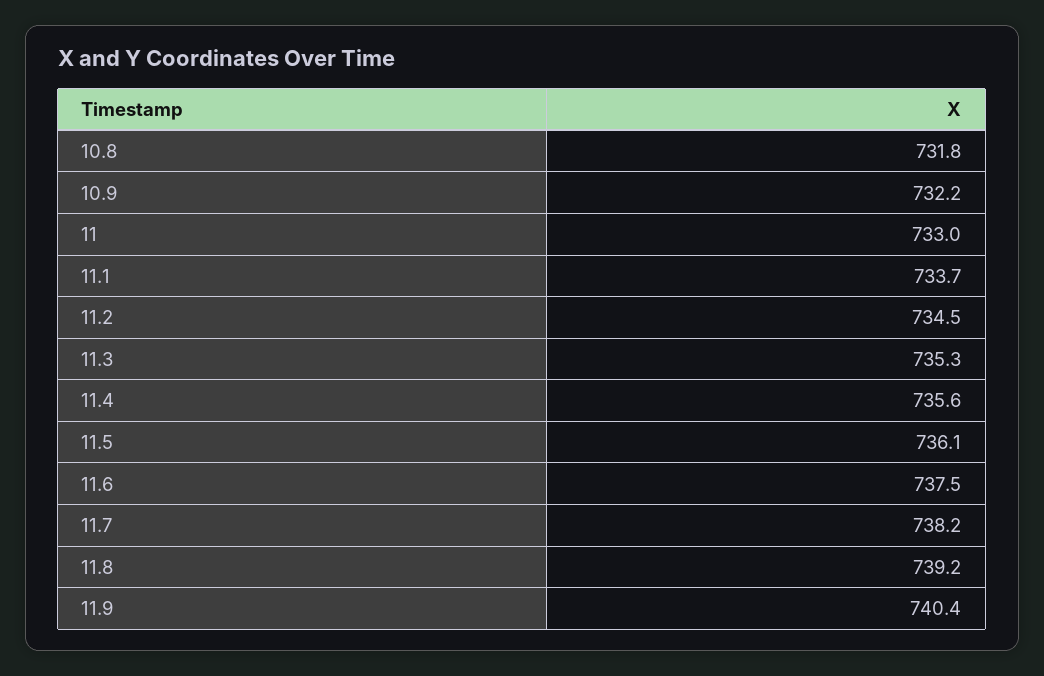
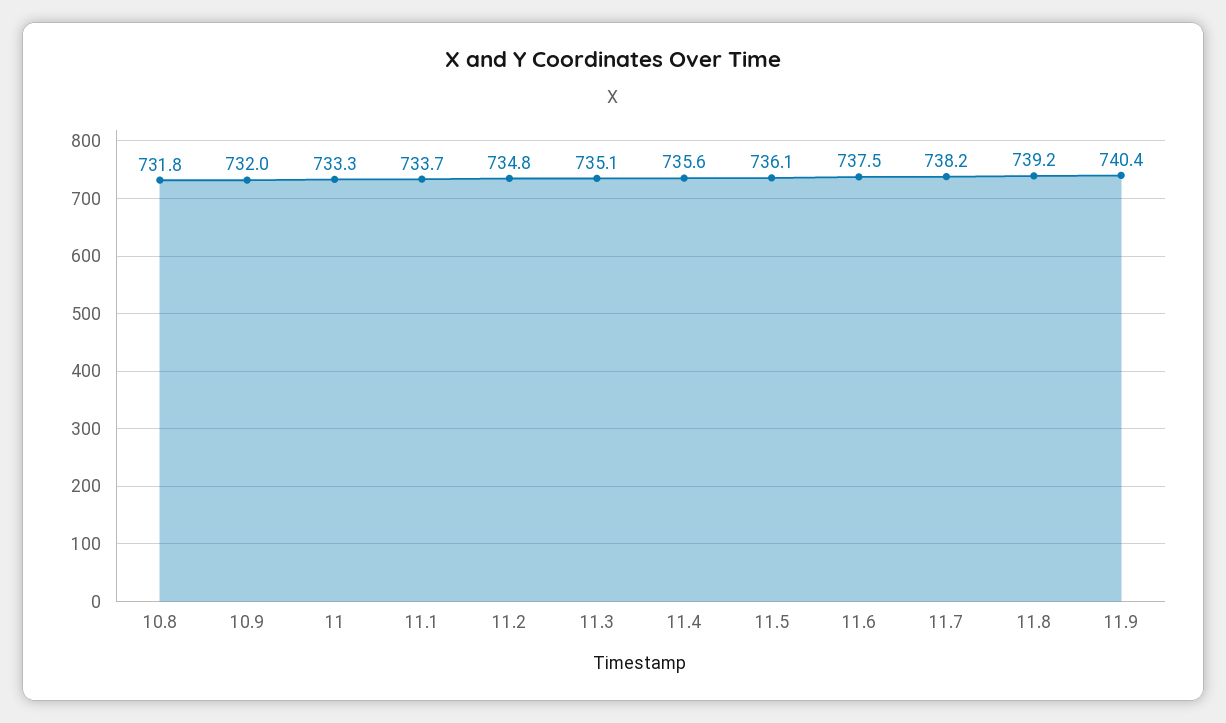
  {
    "10.8": 731.8,
-   "10.9": 732.2,
+   "10.9": 732,
-   "11": 733,
+   "11": 733.3,
    "11.1": 733.7,
-   "11.2": 734.5,
+   "11.2": 734.8,
-   "11.3": 735.3,
+   "11.3": 735.1,
    "11.4": 735.6,
    "11.5": 736.1,
    "11.6": 737.5,
    "11.7": 738.2,
    "11.8": 739.2,
    "11.9": 740.4
  }

